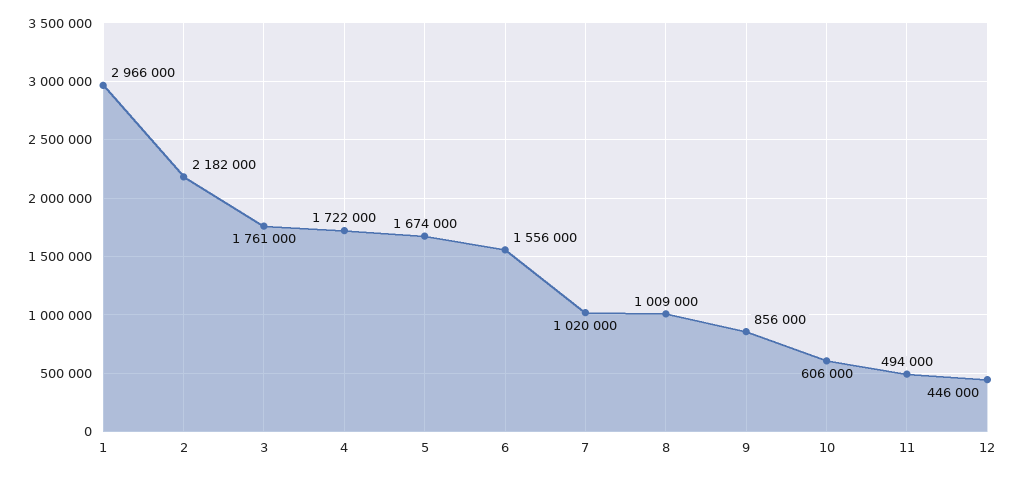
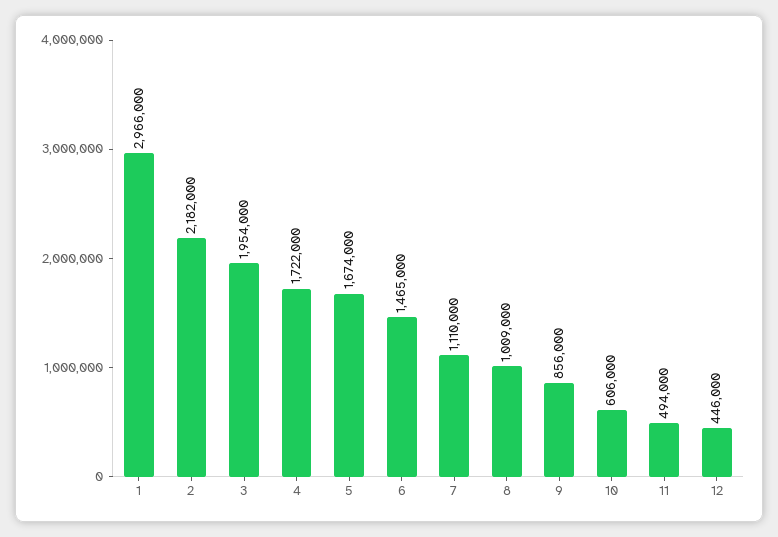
  {
    "1": 2966000,
    "2": 2182000,
-   "3": 1761000,
+   "3": 1954000,
    "4": 1722000,
    "5": 1674000,
-   "6": 1556000,
+   "6": 1465000,
-   "7": 1020000,
+   "7": 1110000,
    "8": 1009000,
    "9": 856000,
    "10": 606000,
    "11": 494000,
    "12": 446000
  }

